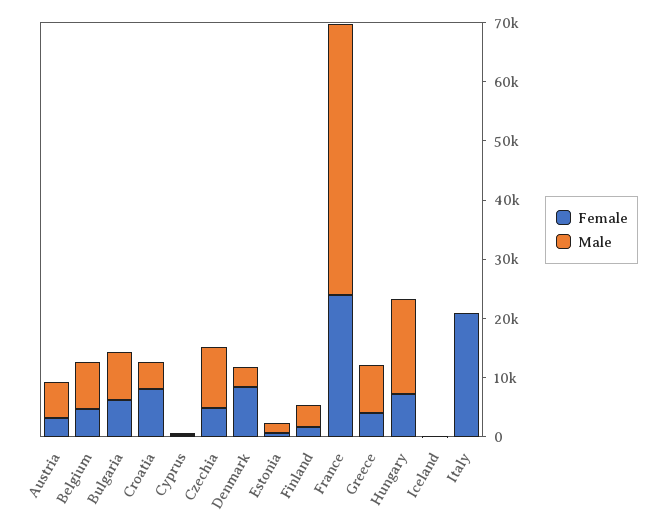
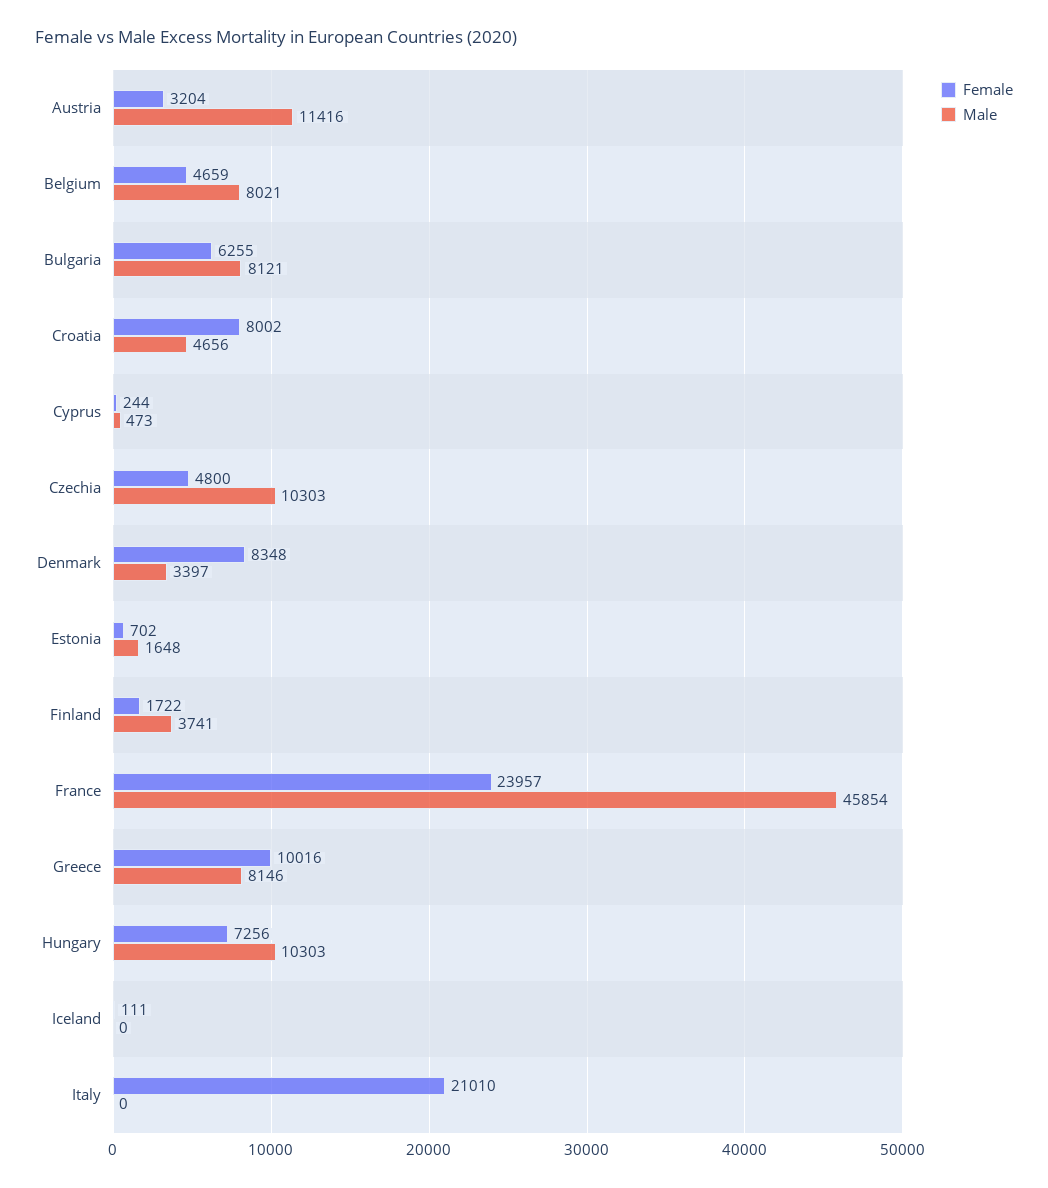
  {
    "Female": {
      "Austria": 3204,
      "Belgium": 4659,
      "Bulgaria": 6255,
      "Croatia": 8002,
      "Cyprus": 244,
      "Czechia": 4800,
      "Denmark": 8348,
      "Estonia": 702,
      "Finland": 1722,
      "France": 23957,
-     "Greece": 4000,
+     "Greece": 10016,
      "Hungary": 7256,
      "Iceland": 111,
      "Italy": 21010
    },
    "Male": {
-     "Austria": 6000,
+     "Austria": 11416,
      "Belgium": 8021,
      "Bulgaria": 8121,
      "Croatia": 4656,
      "Cyprus": 473,
      "Czechia": 10303,
      "Denmark": 3397,
      "Estonia": 1648,
      "Finland": 3741,
      "France": 45854,
      "Greece": 8146,
-     "Hungary": 16000,
+     "Hungary": 10303,
      "Iceland": 0,
      "Italy": 0
    }
  }

